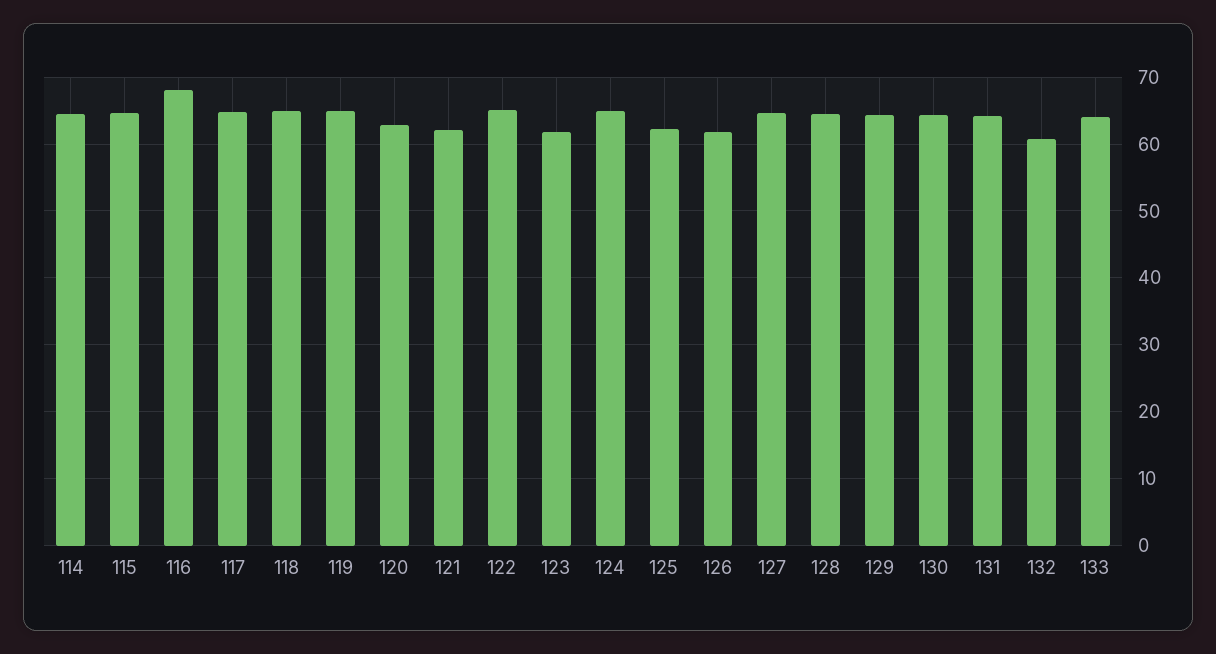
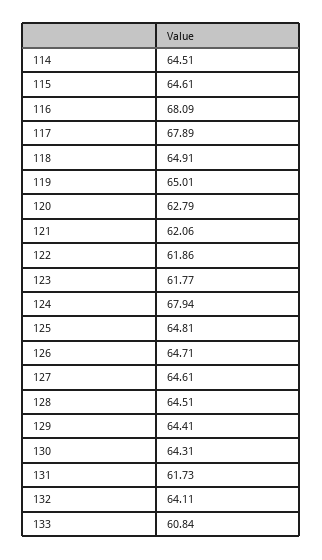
  {
    "114": 64.51,
    "115": 64.61,
    "116": 68.09,
-   "117": 65,
+   "117": 67.89,
    "118": 64.91,
    "119": 65.01,
    "120": 62.79,
    "121": 62.06,
-   "122": 65,
+   "122": 61.86,
    "123": 61.77,
-   "124": 65,
+   "124": 67.94,
-   "125": 62,
+   "125": 64.81,
-   "126": 62,
+   "126": 64.71,
    "127": 64.61,
    "128": 64.51,
    "129": 64.41,
    "130": 64.31,
-   "131": 64,
+   "131": 61.73,
-   "132": 61,
+   "132": 64.11,
-   "133": 64
+   "133": 60.84
  }

